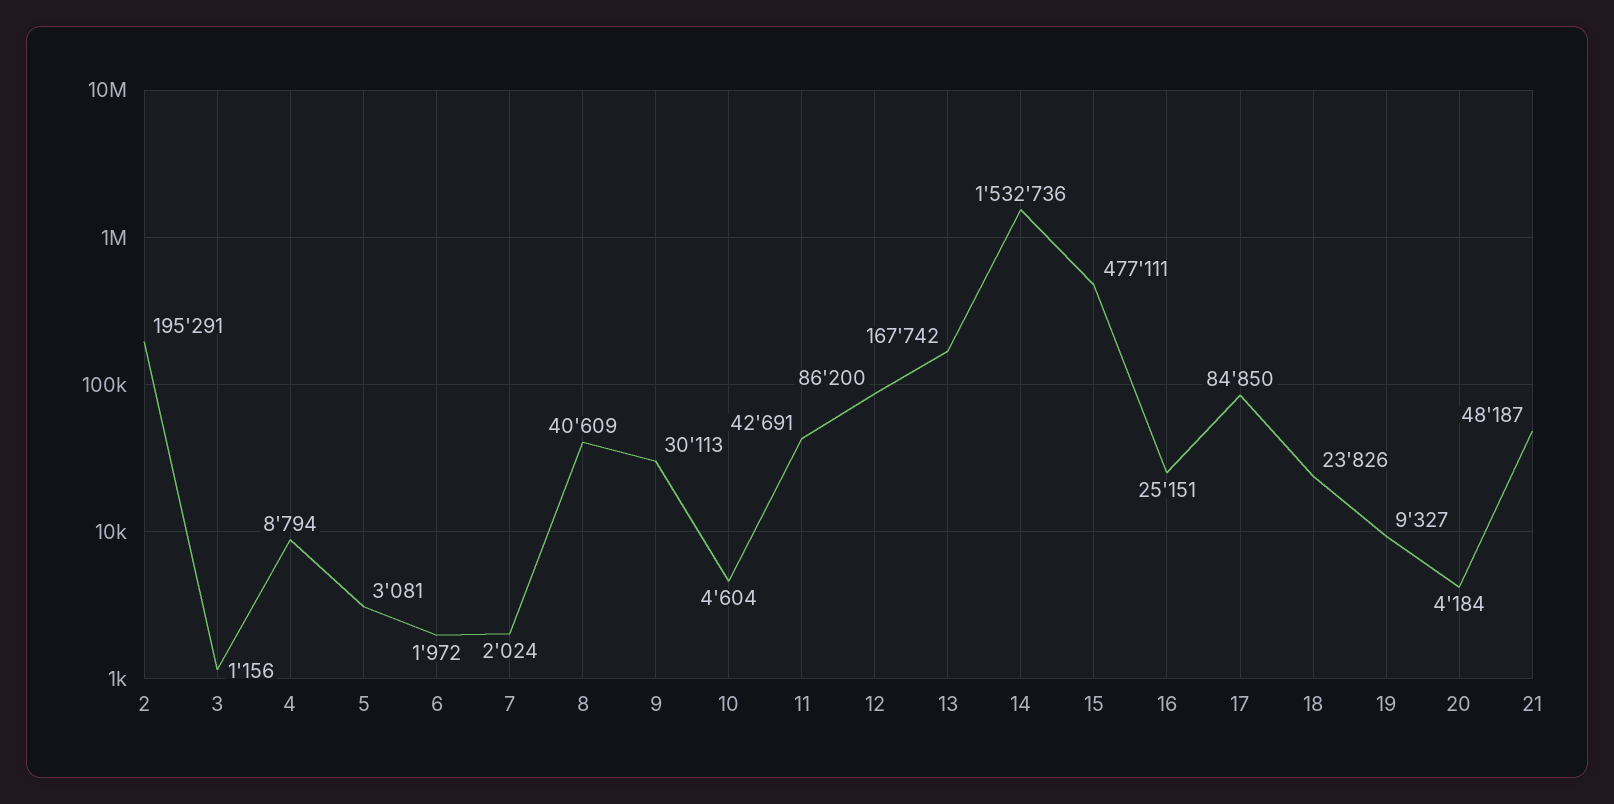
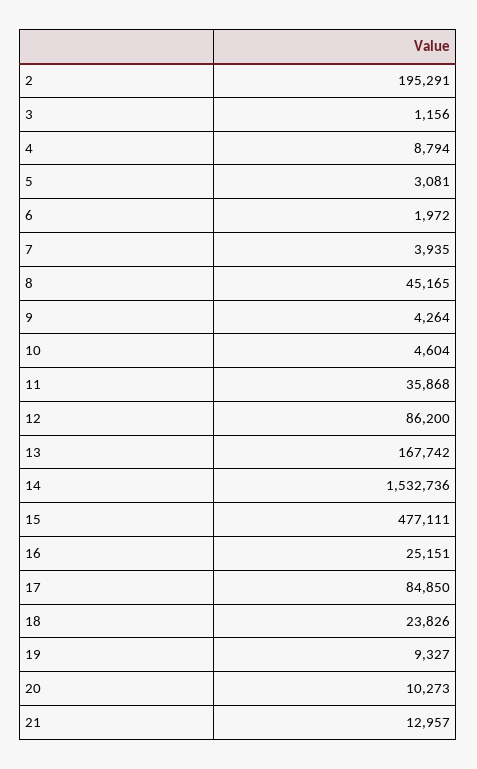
  {
    "2": 195291,
    "3": 1156,
    "4": 8794,
    "5": 3081,
    "6": 1972,
-   "7": 2024,
+   "7": 3935,
-   "8": 40609,
+   "8": 45165,
-   "9": 30113,
+   "9": 4264,
    "10": 4604,
-   "11": 42691,
+   "11": 35868,
    "12": 86200,
    "13": 167742,
    "14": 1532736,
    "15": 477111,
    "16": 25151,
    "17": 84850,
    "18": 23826,
    "19": 9327,
-   "20": 4184,
+   "20": 10273,
-   "21": 48187
+   "21": 12957
  }

